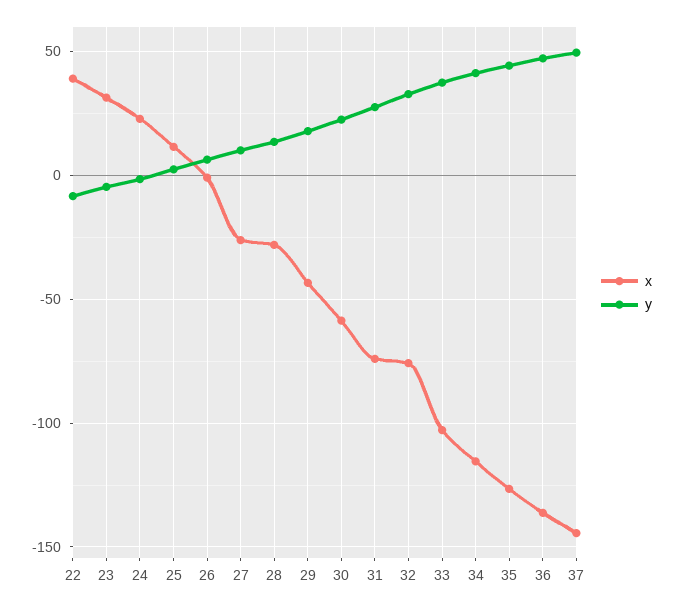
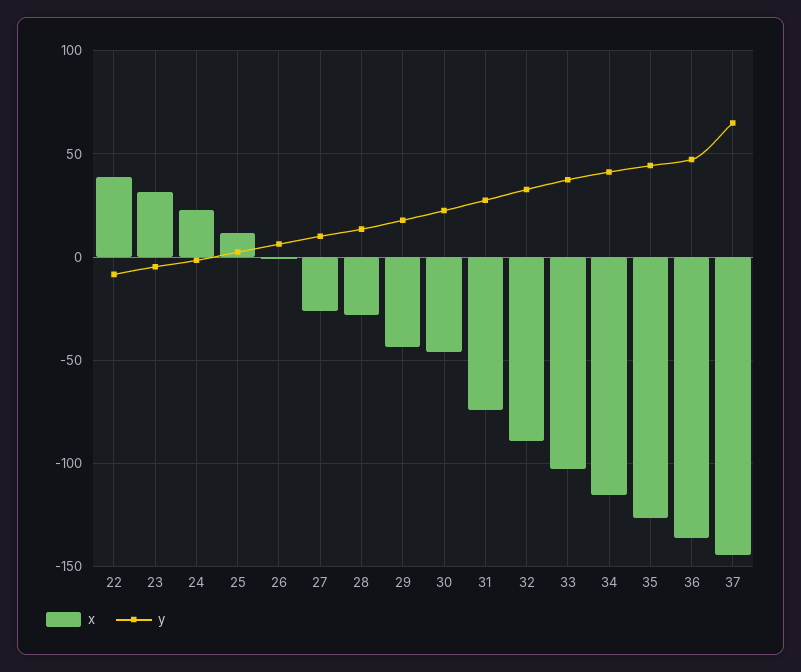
  {
    "x": {
      "22": 40,
      "23": 30,
      "24": 25,
      "25": 10,
      "26": 0,
      "27": -25,
      "28": -30,
      "29": -45,
-     "30": -60,
+     "30": -45,
      "31": -75,
-     "32": -75,
+     "32": -90,
      "33": -105,
      "34": -115,
      "35": -125,
      "36": -135,
      "37": -145
    },
    "y": {
      "22": -10,
      "23": -5,
      "24": 0,
      "25": 0,
      "26": 5,
      "27": 10,
      "28": 15,
      "29": 20,
      "30": 25,
      "31": 30,
      "32": 35,
      "33": 35,
      "34": 40,
      "35": 45,
      "36": 45,
-     "37": 50
+     "37": 65
    }
  }

